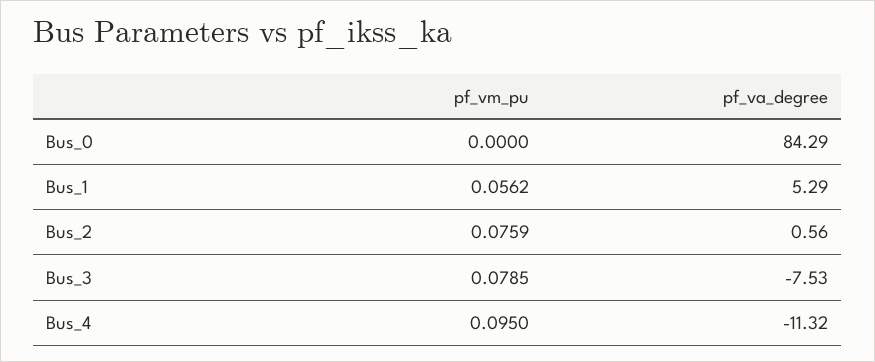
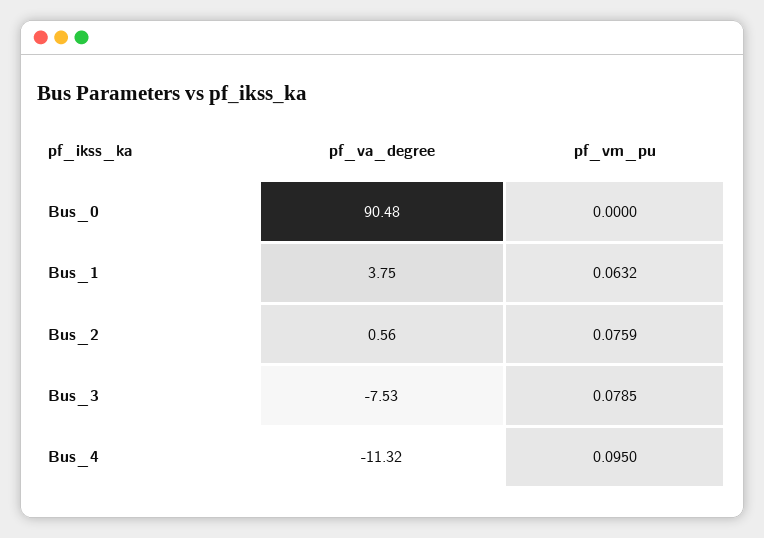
  {
    "pf_vm_pu": {
      "Bus_0": 0,
-     "Bus_1": 0.0562,
+     "Bus_1": 0.0632,
      "Bus_2": 0.0759,
      "Bus_3": 0.0785,
      "Bus_4": 0.095
    },
    "pf_va_degree": {
-     "Bus_0": 84.29,
+     "Bus_0": 90.48,
-     "Bus_1": 5.29,
+     "Bus_1": 3.75,
      "Bus_2": 0.56,
      "Bus_3": -7.53,
      "Bus_4": -11.32
    }
  }

